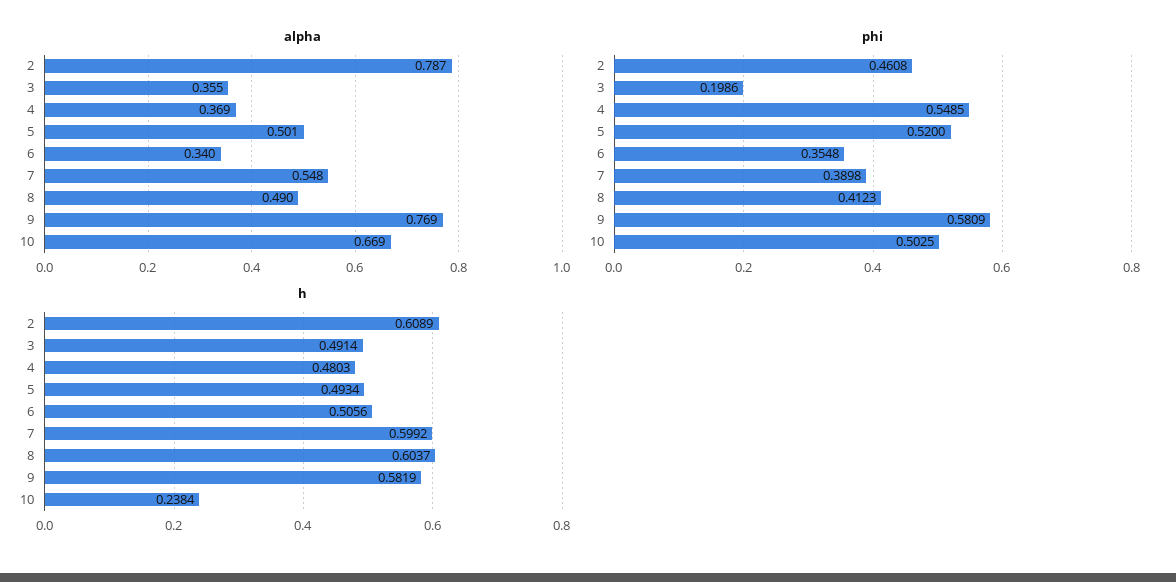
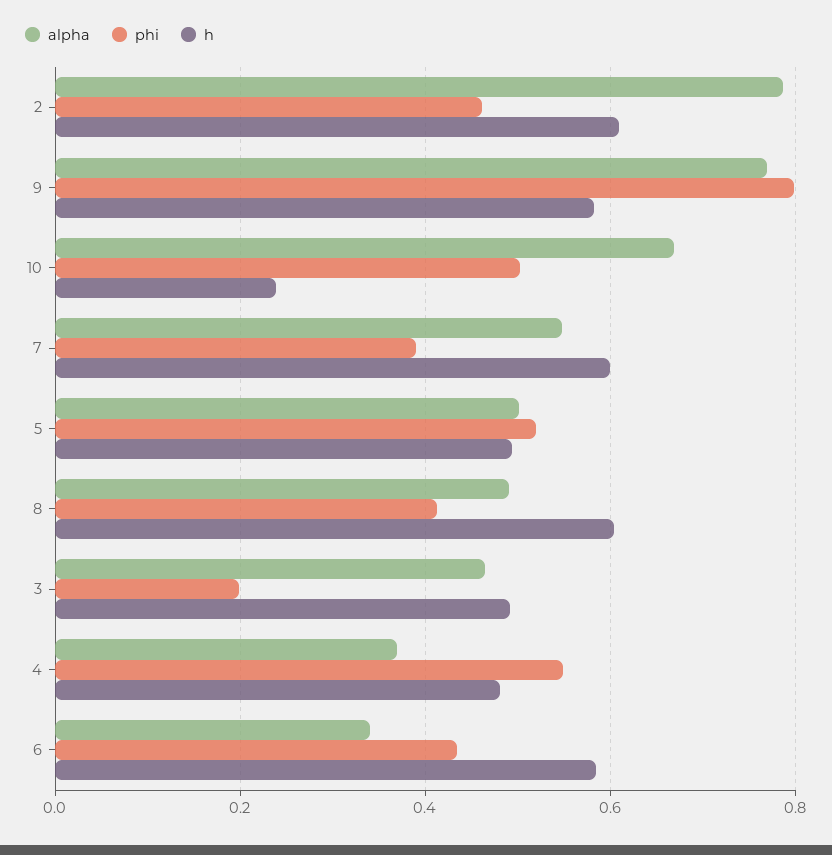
  {
    "alpha": {
      "2": 0.787,
-     "3": 0.355,
+     "3": 0.46,
      "4": 0.369,
      "5": 0.501,
      "6": 0.34,
      "7": 0.548,
      "8": 0.49,
      "9": 0.769,
      "10": 0.669
    },
    "phi": {
      "2": 0.4608,
      "3": 0.1986,
      "4": 0.5485,
      "5": 0.52,
-     "6": 0.3548,
+     "6": 0.44,
      "7": 0.3898,
      "8": 0.4123,
-     "9": 0.5809,
+     "9": 0.8,
      "10": 0.5025
    },
    "h": {
      "2": 0.6089,
      "3": 0.4914,
      "4": 0.4803,
      "5": 0.4934,
-     "6": 0.5056,
+     "6": 0.58,
      "7": 0.5992,
      "8": 0.6037,
      "9": 0.5819,
      "10": 0.2384
    }
  }

